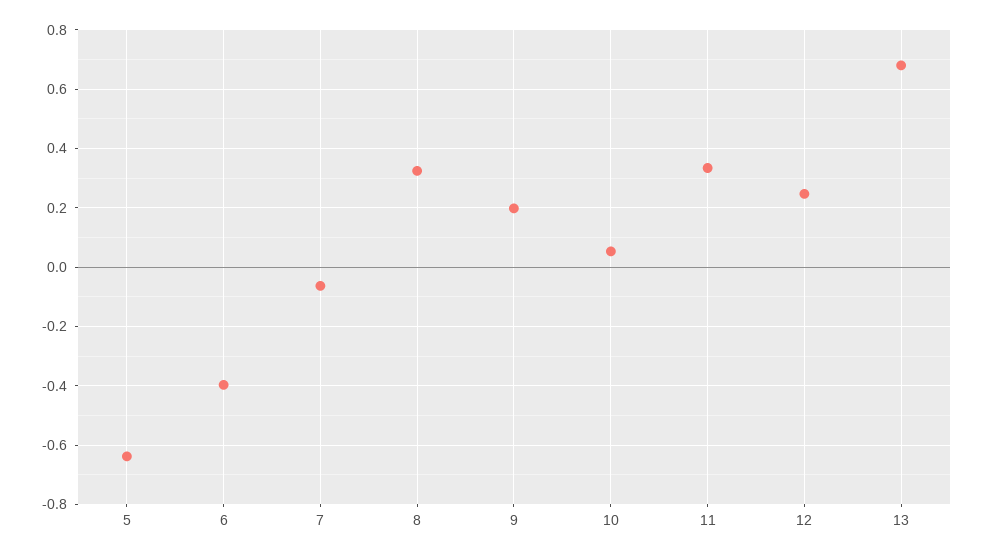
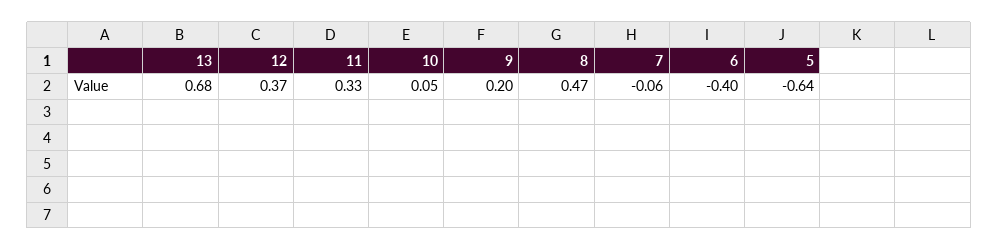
  {
    "5": -0.64,
    "6": -0.4,
    "7": -0.06,
-   "8": 0.325,
+   "8": 0.47,
    "9": 0.2,
    "10": 0.05,
    "11": 0.33,
-   "12": 0.25,
+   "12": 0.37,
    "13": 0.68
  }

